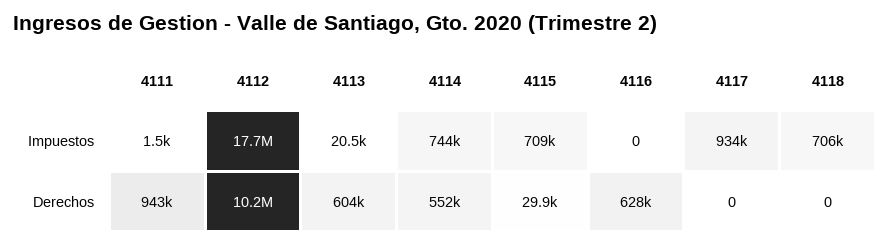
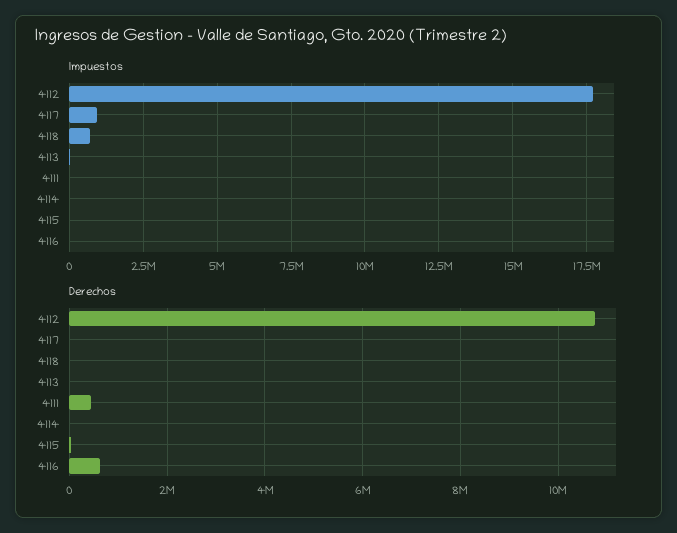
  {
    "Impuestos": {
      "4111": 1500,
      "4112": 17700000,
      "4113": 20500,
-     "4114": 744000,
+     "4114": 0,
-     "4115": 709000,
+     "4115": 0,
      "4116": 0,
      "4117": 934000,
      "4118": 706000
    },
    "Derechos": {
-     "4111": 943000,
+     "4111": 400000,
-     "4112": 10200000,
+     "4112": 10800000,
-     "4113": 604000,
+     "4113": 0,
-     "4114": 552000,
+     "4114": 0,
      "4115": 29900,
      "4116": 628000,
      "4117": 0,
      "4118": 0
    }
  }

